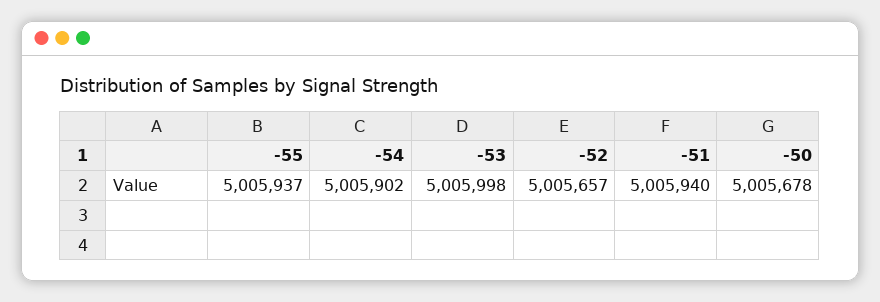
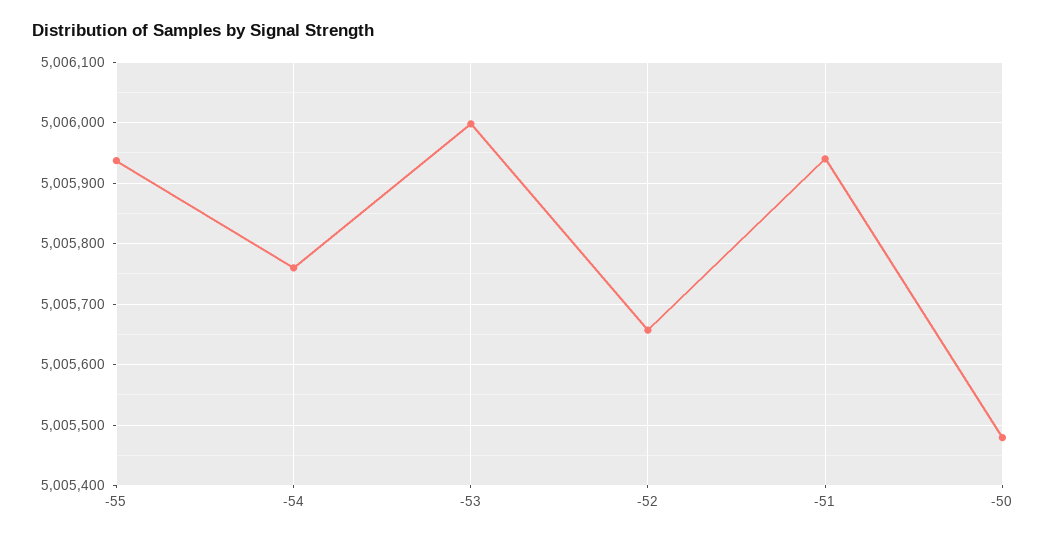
  {
    "-55": 5005937,
-   "-54": 5005902,
+   "-54": 5005760,
    "-53": 5005998,
    "-52": 5005657,
    "-51": 5005940,
-   "-50": 5005678
+   "-50": 5005480
  }

